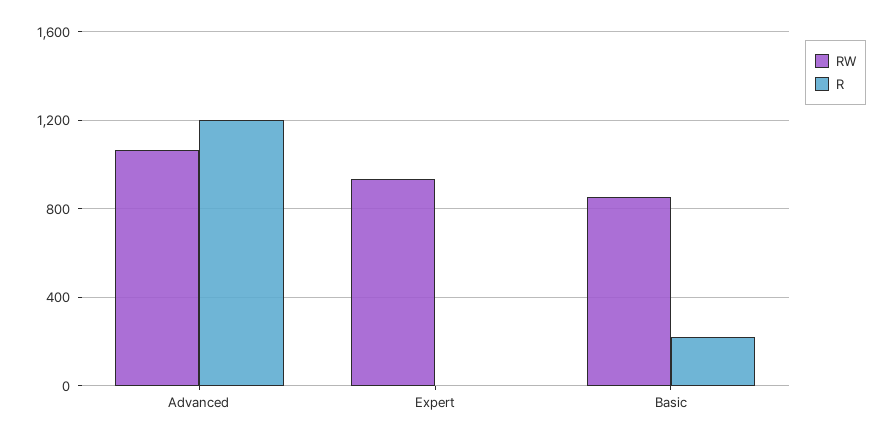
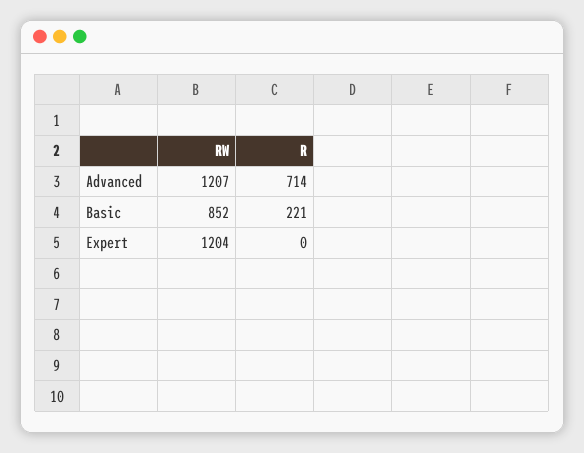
  {
    "RW": {
-     "Advanced": 1050,
+     "Advanced": 1207,
-     "Expert": 950,
+     "Expert": 1204,
      "Basic": 852
    },
    "R": {
-     "Advanced": 1200,
+     "Advanced": 714,
      "Expert": 0,
      "Basic": 221
    }
  }

